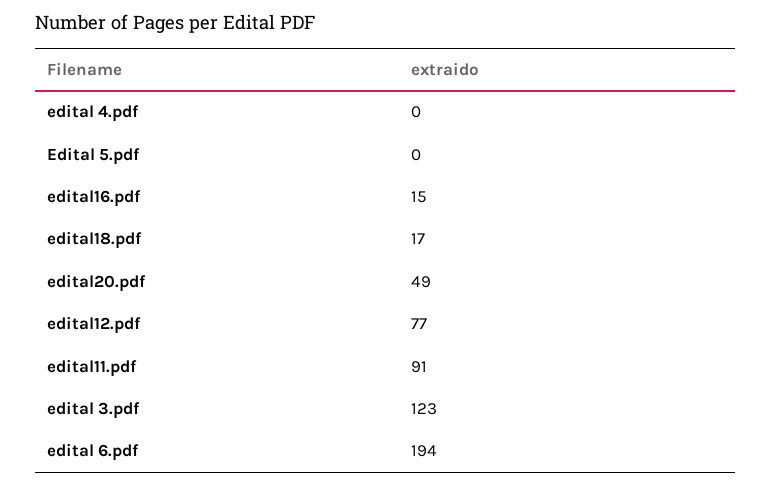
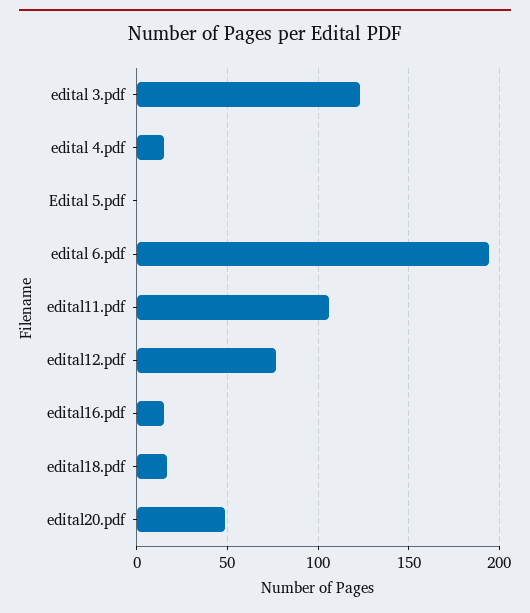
  {
-   "edital 4.pdf": 0,
+   "edital 4.pdf": 15,
    "Edital 5.pdf": 0,
    "edital16.pdf": 15,
    "edital18.pdf": 17,
    "edital20.pdf": 49,
    "edital12.pdf": 77,
-   "edital11.pdf": 91,
+   "edital11.pdf": 105,
    "edital 3.pdf": 123,
    "edital 6.pdf": 194
  }

